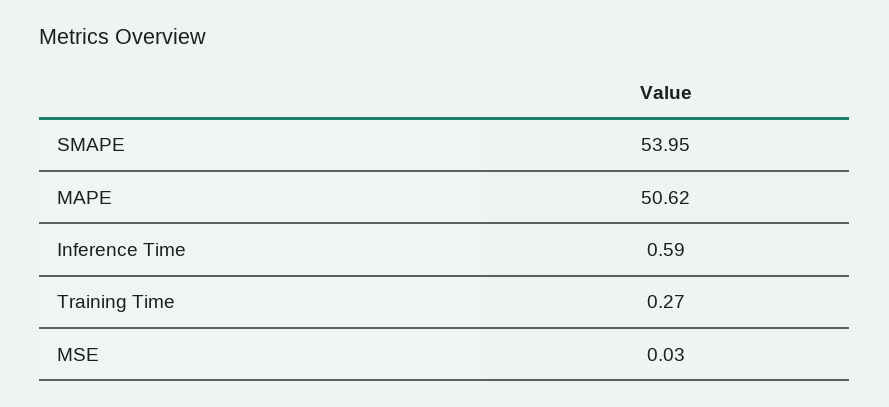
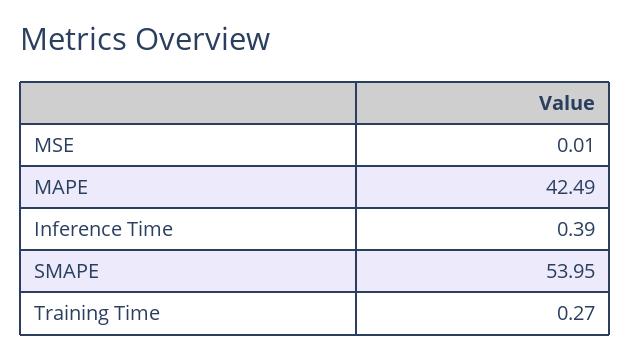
  {
    "SMAPE": 53.95,
-   "MAPE": 50.62,
+   "MAPE": 42.49,
-   "Inference Time": 0.59,
+   "Inference Time": 0.39,
    "Training Time": 0.27,
-   "MSE": 0.03
+   "MSE": 0.01
  }

